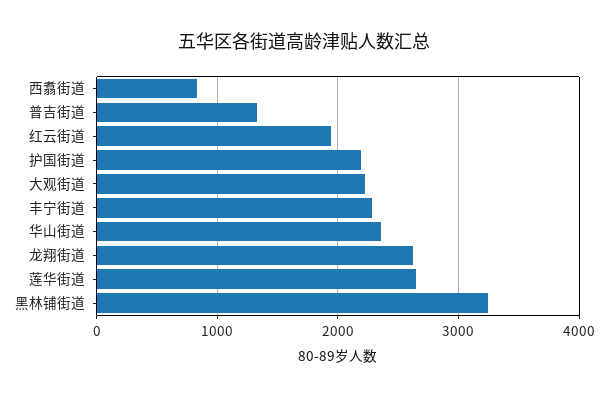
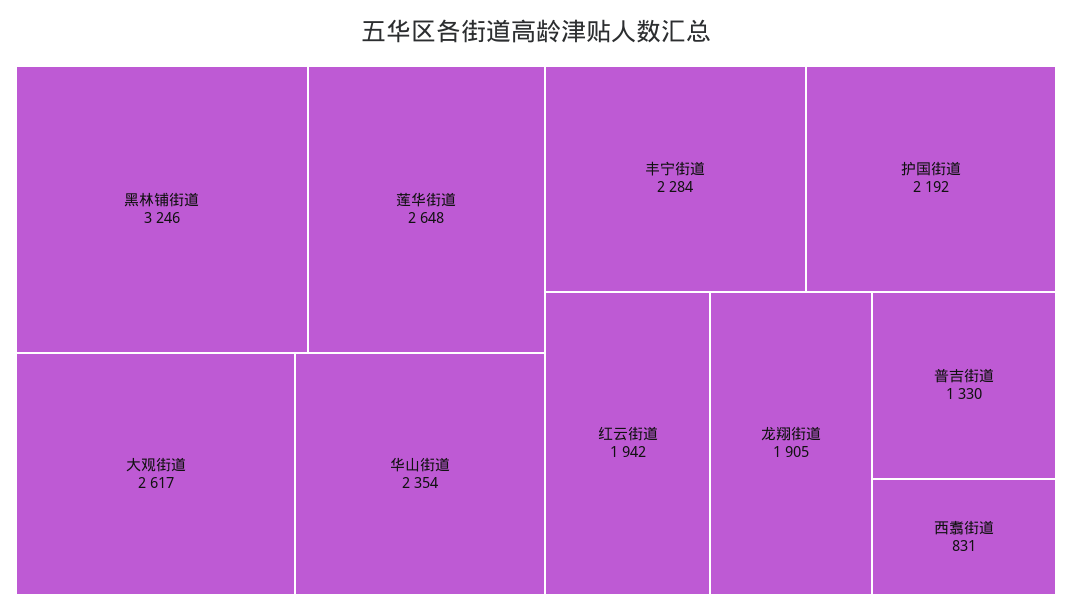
  {
    "西翥街道": 831,
    "普吉街道": 1330,
    "红云街道": 1942,
    "护国街道": 2192,
-   "大观街道": 2200,
+   "大观街道": 2617,
    "丰宁街道": 2284,
    "华山街道": 2354,
-   "龙翔街道": 2600,
+   "龙翔街道": 1905,
    "莲华街道": 2648,
    "黑林铺街道": 3246
  }

